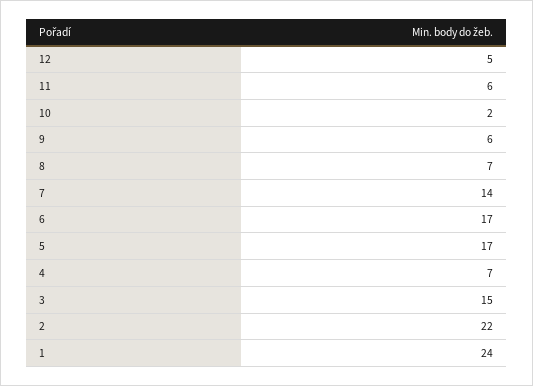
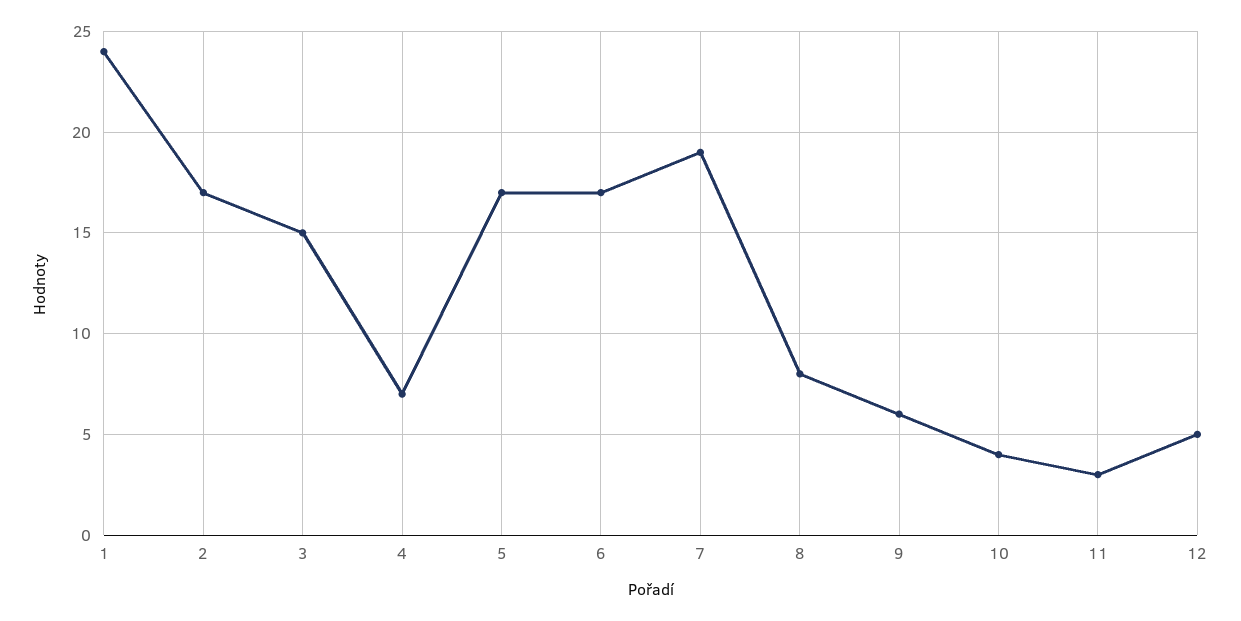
  {
    "12": 5,
-   "11": 6,
+   "11": 3,
-   "10": 2,
+   "10": 4,
    "9": 6,
-   "8": 7,
+   "8": 8,
-   "7": 14,
+   "7": 19,
    "6": 17,
    "5": 17,
    "4": 7,
    "3": 15,
-   "2": 22,
+   "2": 17,
    "1": 24
  }

